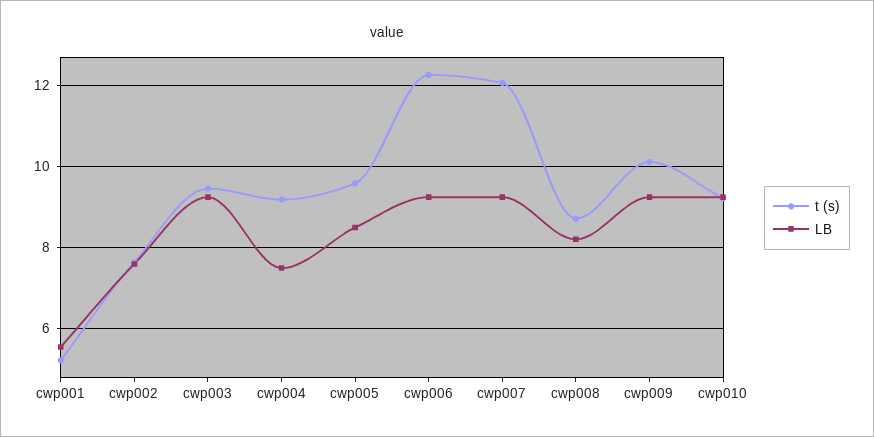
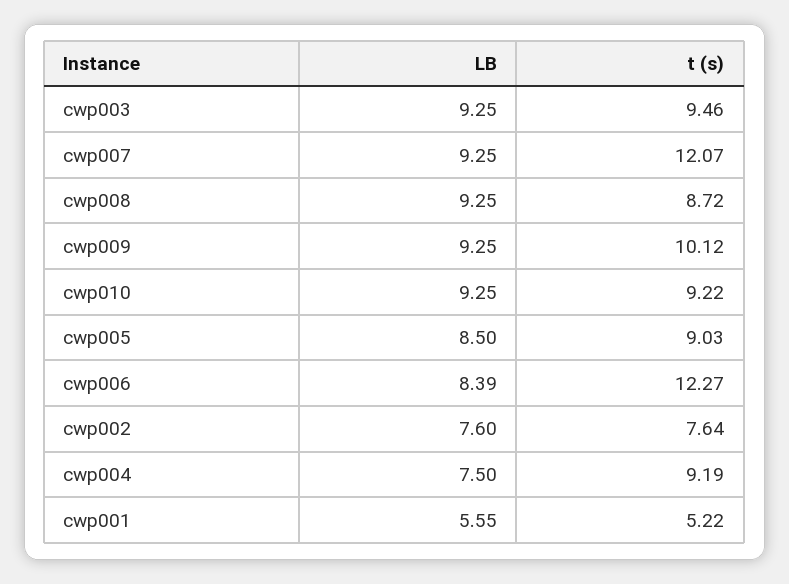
  {
    "t (s)": {
      "cwp001": 5.22,
      "cwp002": 7.64,
      "cwp003": 9.46,
      "cwp004": 9.19,
-     "cwp005": 9.6,
+     "cwp005": 9.03,
      "cwp006": 12.27,
      "cwp007": 12.07,
      "cwp008": 8.72,
      "cwp009": 10.12,
      "cwp010": 9.22
    },
    "LB": {
      "cwp001": 5.55,
      "cwp002": 7.6,
      "cwp003": 9.25,
      "cwp004": 7.5,
      "cwp005": 8.5,
-     "cwp006": 9.2,
+     "cwp006": 8.39,
      "cwp007": 9.25,
-     "cwp008": 8.2,
+     "cwp008": 9.25,
      "cwp009": 9.25,
      "cwp010": 9.25
    }
  }

